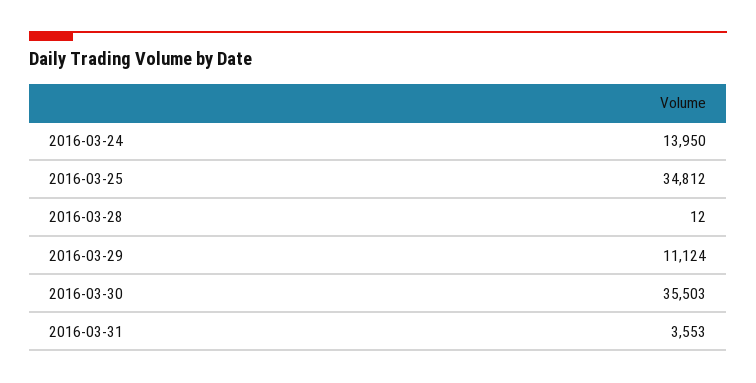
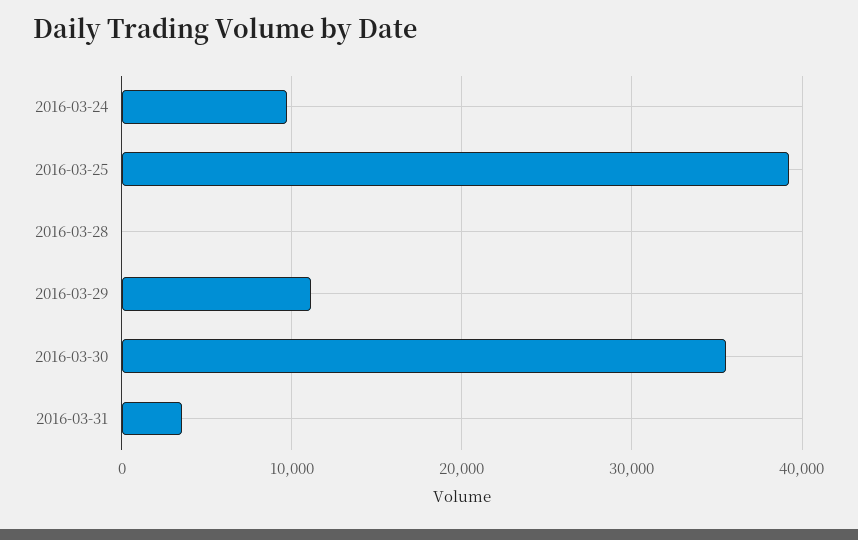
  {
-   "2016-03-24": 13950,
+   "2016-03-24": 10000,
-   "2016-03-25": 34812,
+   "2016-03-25": 39000,
    "2016-03-28": 12,
    "2016-03-29": 11124,
    "2016-03-30": 35503,
    "2016-03-31": 3553
  }

